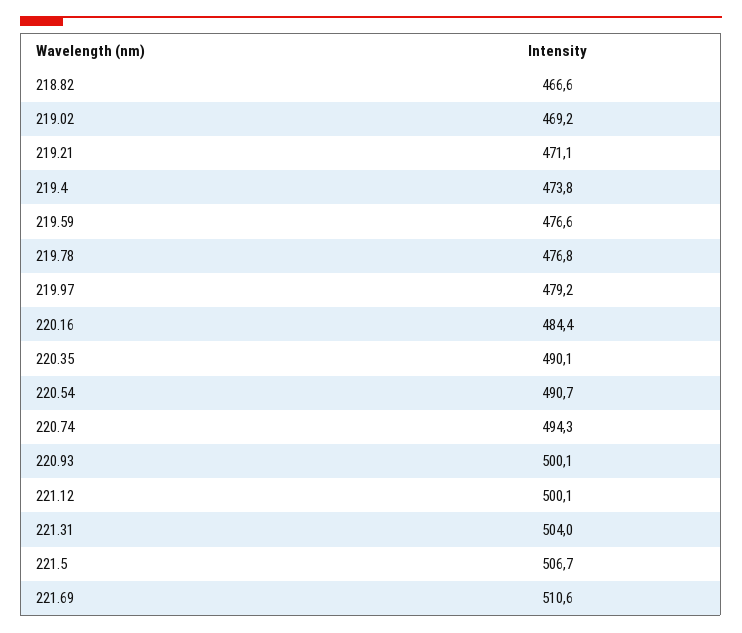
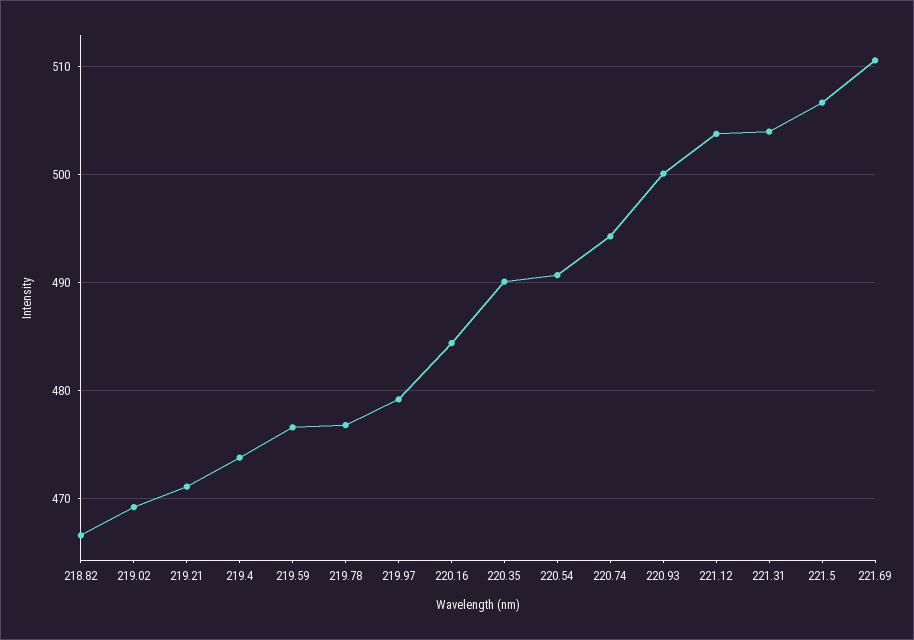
  {
    "218.82": 466.6,
    "219.02": 469.2,
    "219.21": 471.1,
    "219.4": 473.8,
    "219.59": 476.6,
    "219.78": 476.8,
    "219.97": 479.2,
    "220.16": 484.4,
    "220.35": 490.1,
    "220.54": 490.7,
    "220.74": 494.3,
    "220.93": 500.1,
-   "221.12": 500.1,
+   "221.12": 504,
    "221.31": 504,
    "221.5": 506.7,
    "221.69": 510.6
  }

